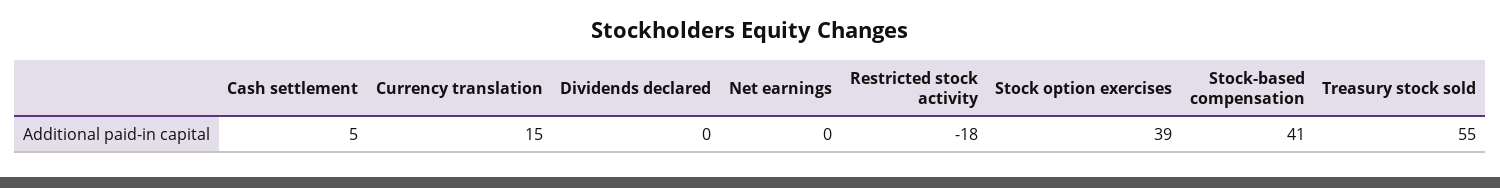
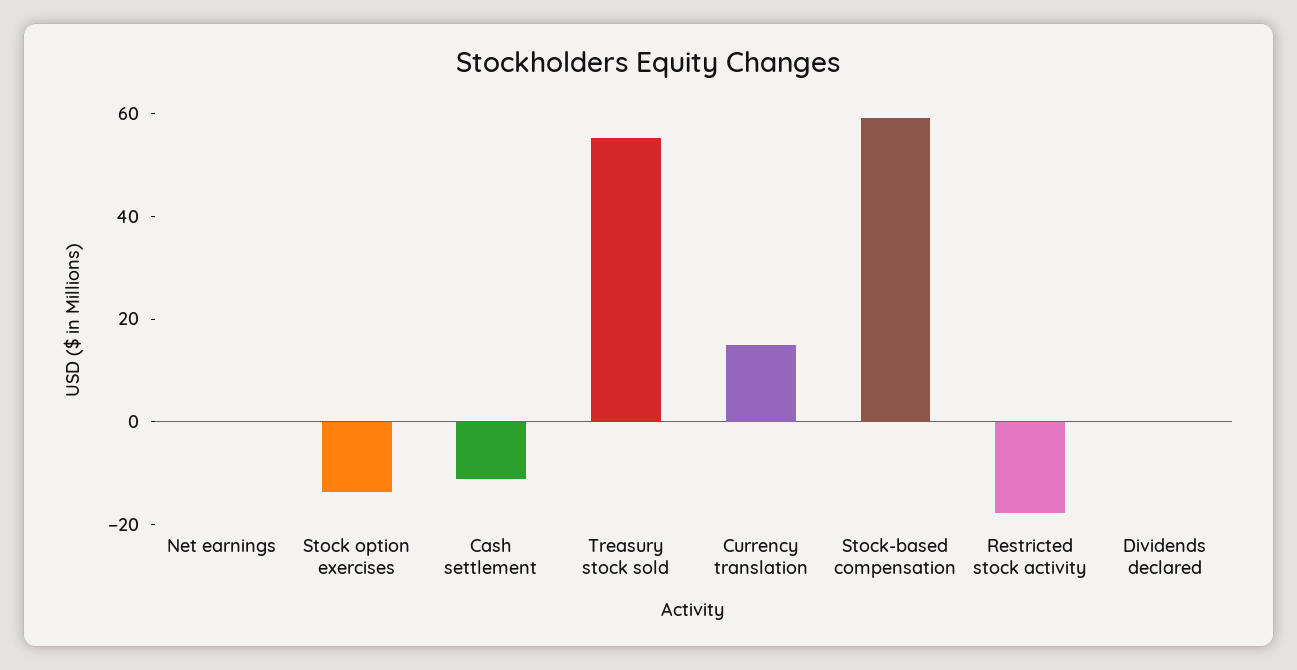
  {
-   "Cash settlement": 5,
+   "Cash settlement": -10,
    "Currency translation": 15,
    "Dividends declared": 0,
    "Net earnings": 0,
    "Restricted stock activity": -18,
-   "Stock option exercises": 39,
+   "Stock option exercises": -15,
-   "Stock-based compensation": 41,
+   "Stock-based compensation": 60,
    "Treasury stock sold": 55
  }

